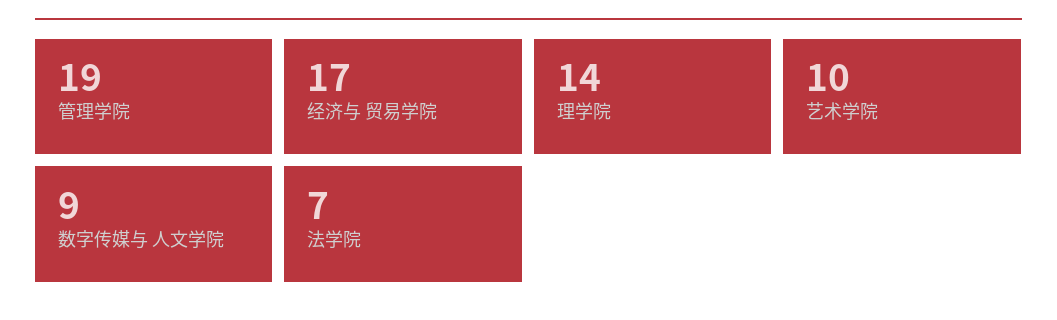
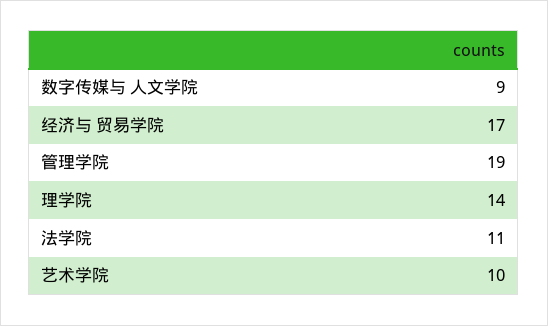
  {
    "管理学院": 19,
    "经济与 贸易学院": 17,
    "理学院": 14,
    "艺术学院": 10,
    "数字传媒与 人文学院": 9,
-   "法学院": 7
+   "法学院": 11
  }

